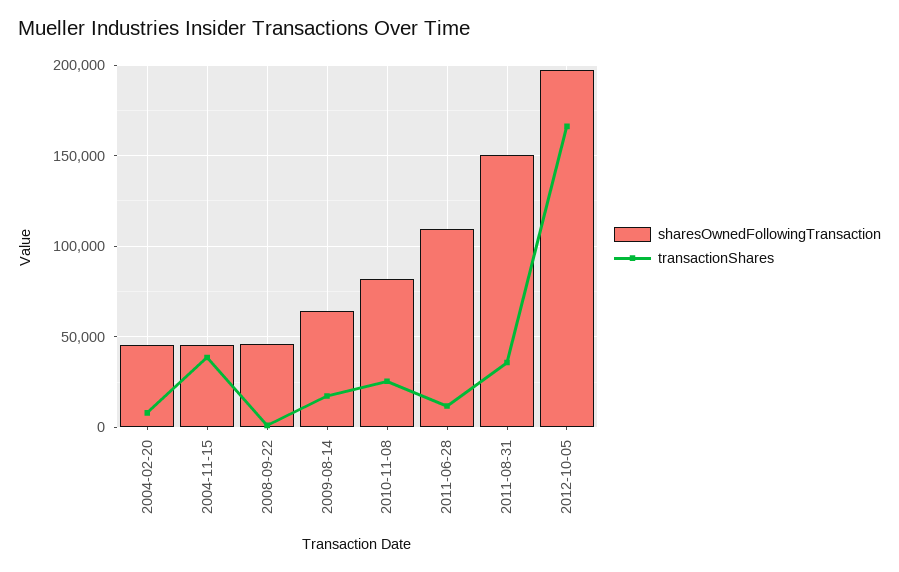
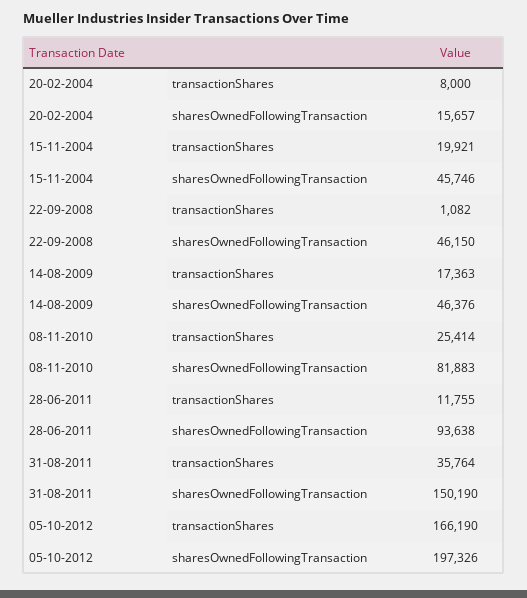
  {
    "sharesOwnedFollowingTransaction": {
-     "2004-02-20": 45000,
+     "2004-02-20": 15657,
      "2004-11-15": 45746,
      "2008-09-22": 46150,
-     "2009-08-14": 65000,
+     "2009-08-14": 46376,
      "2010-11-08": 81883,
-     "2011-06-28": 110000,
+     "2011-06-28": 93638,
      "2011-08-31": 150190,
      "2012-10-05": 197326
    },
    "transactionShares": {
      "2004-02-20": 8000,
-     "2004-11-15": 40000,
+     "2004-11-15": 19921,
      "2008-09-22": 1082,
      "2009-08-14": 17363,
      "2010-11-08": 25414,
      "2011-06-28": 11755,
      "2011-08-31": 35764,
      "2012-10-05": 166190
    }
  }

